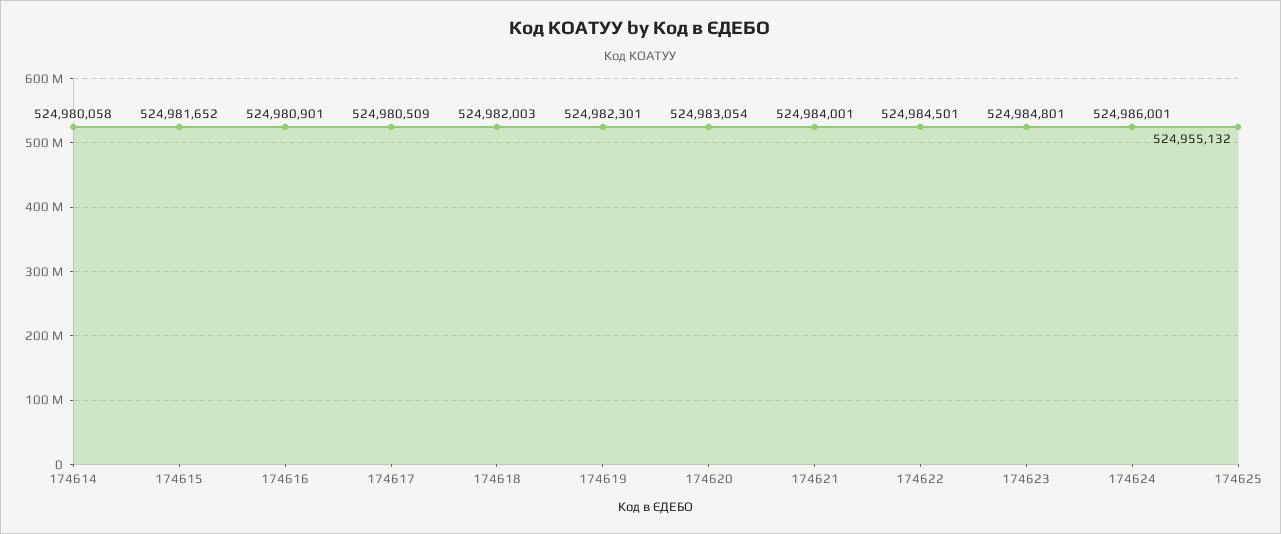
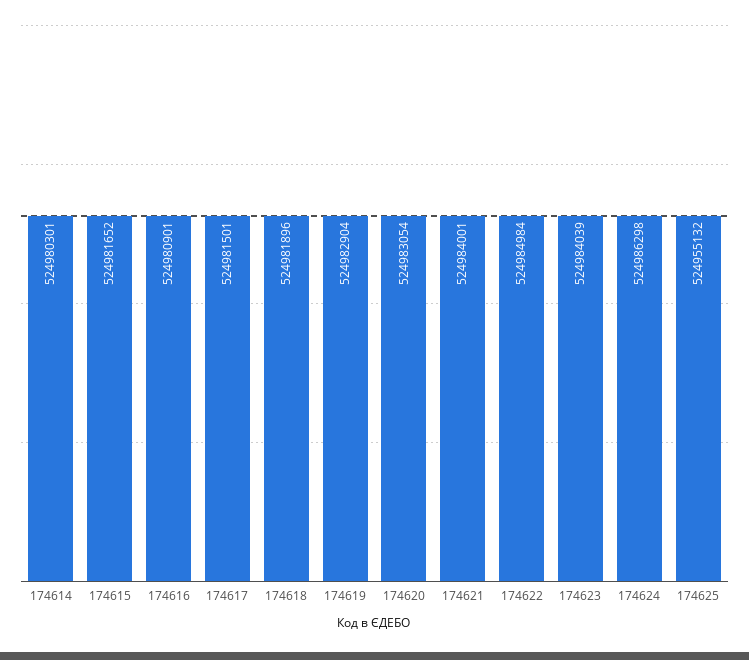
  {
-   "174614": 524980058,
+   "174614": 524980301,
    "174615": 524981652,
    "174616": 524980901,
-   "174617": 524980509,
+   "174617": 524981501,
-   "174618": 524982003,
+   "174618": 524981896,
-   "174619": 524982301,
+   "174619": 524982904,
    "174620": 524983054,
    "174621": 524984001,
-   "174622": 524984501,
+   "174622": 524984984,
-   "174623": 524984801,
+   "174623": 524984039,
-   "174624": 524986001,
+   "174624": 524986298,
    "174625": 524955132
  }

